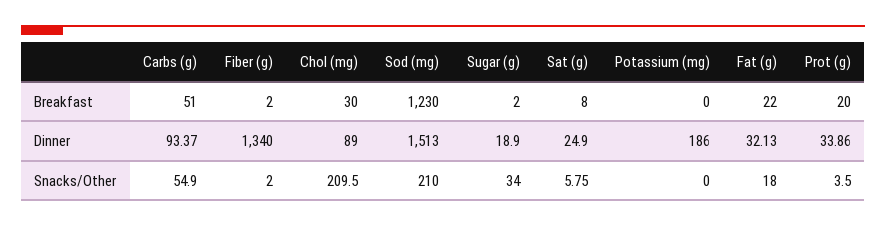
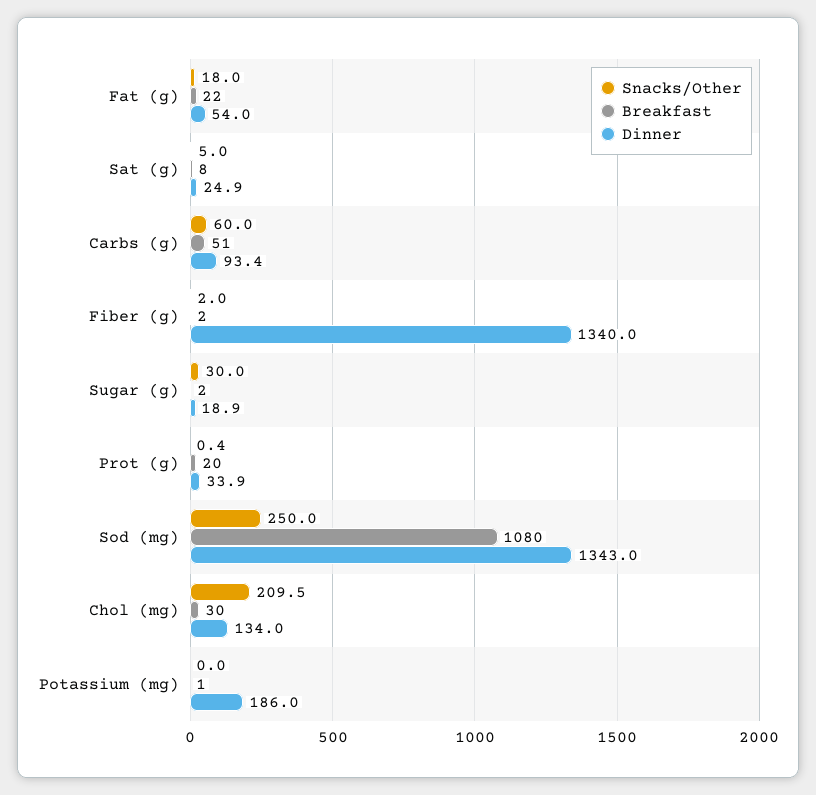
  {
    "Breakfast": {
      "Carbs (g)": 51,
      "Fiber (g)": 2,
      "Chol (mg)": 30,
-     "Sod (mg)": 1230,
+     "Sod (mg)": 1080,
      "Sugar (g)": 2,
      "Sat (g)": 8,
-     "Potassium (mg)": 0,
+     "Potassium (mg)": 1,
      "Fat (g)": 22,
      "Prot (g)": 20
    },
    "Dinner": {
      "Carbs (g)": 93.37,
      "Fiber (g)": 1340,
-     "Chol (mg)": 89,
+     "Chol (mg)": 134,
-     "Sod (mg)": 1513,
+     "Sod (mg)": 1343,
      "Sugar (g)": 18.9,
      "Sat (g)": 24.9,
      "Potassium (mg)": 186,
-     "Fat (g)": 32.13,
+     "Fat (g)": 54,
      "Prot (g)": 33.86
    },
    "Snacks/Other": {
-     "Carbs (g)": 54.9,
+     "Carbs (g)": 60,
      "Fiber (g)": 2,
      "Chol (mg)": 209.5,
-     "Sod (mg)": 210,
+     "Sod (mg)": 250,
-     "Sugar (g)": 34,
+     "Sugar (g)": 30,
-     "Sat (g)": 5.75,
+     "Sat (g)": 5,
      "Potassium (mg)": 0,
      "Fat (g)": 18,
-     "Prot (g)": 3.5
+     "Prot (g)": 0.4
    }
  }

